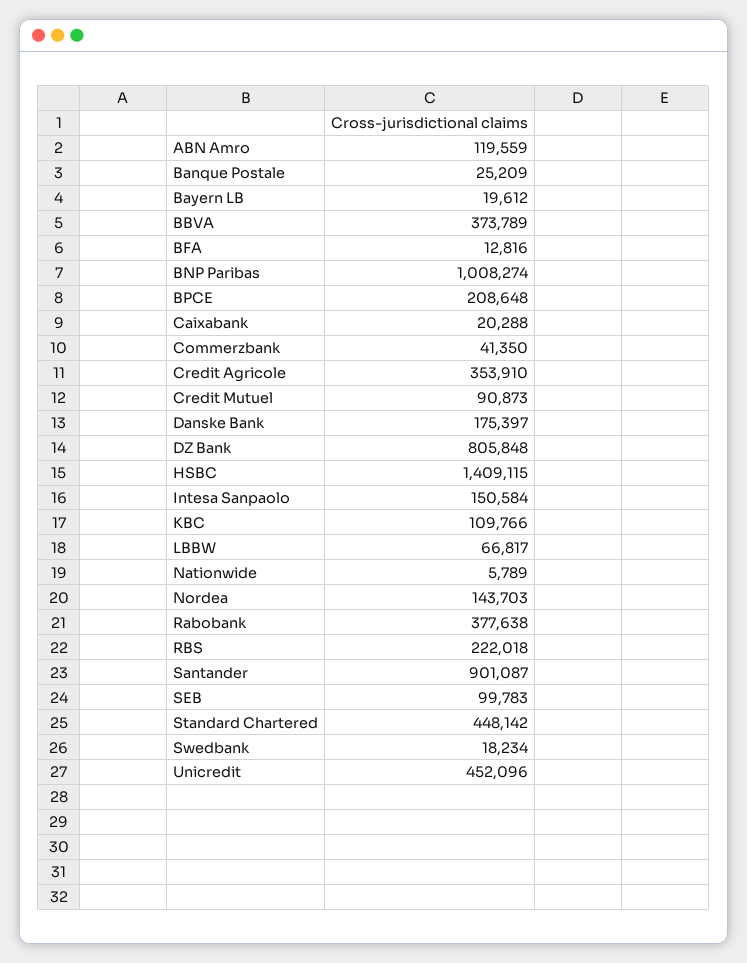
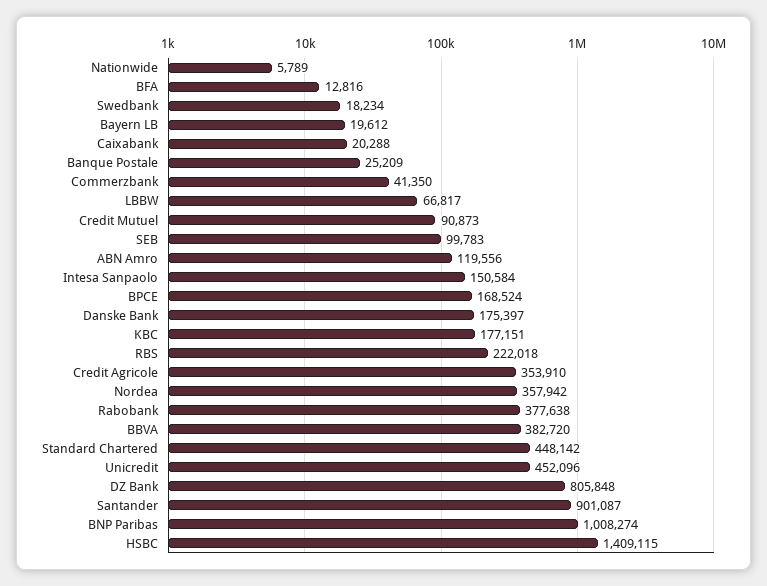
  {
-   "ABN Amro": 119559,
+   "ABN Amro": 119556,
    "Banque Postale": 25209,
    "Bayern LB": 19612,
-   "BBVA": 373789,
+   "BBVA": 382720,
    "BFA": 12816,
    "BNP Paribas": 1008274,
-   "BPCE": 208648,
+   "BPCE": 168524,
    "Caixabank": 20288,
    "Commerzbank": 41350,
    "Credit Agricole": 353910,
    "Credit Mutuel": 90873,
    "Danske Bank": 175397,
    "DZ Bank": 805848,
    "HSBC": 1409115,
    "Intesa Sanpaolo": 150584,
-   "KBC": 109766,
+   "KBC": 177151,
    "LBBW": 66817,
    "Nationwide": 5789,
-   "Nordea": 143703,
+   "Nordea": 357942,
    "Rabobank": 377638,
    "RBS": 222018,
    "Santander": 901087,
    "SEB": 99783,
    "Standard Chartered": 448142,
    "Swedbank": 18234,
    "Unicredit": 452096
  }

